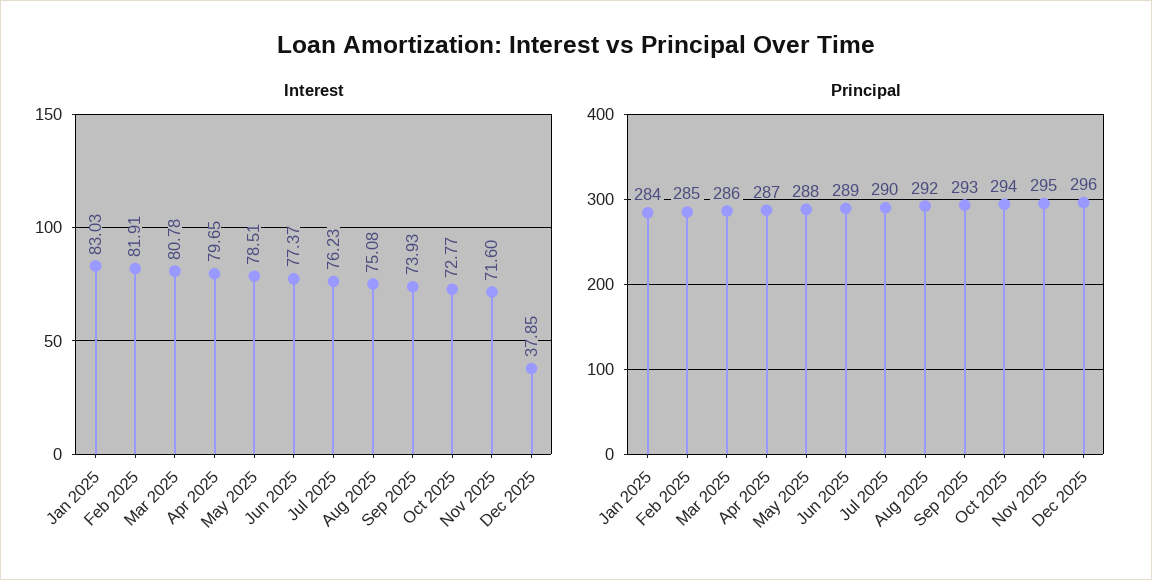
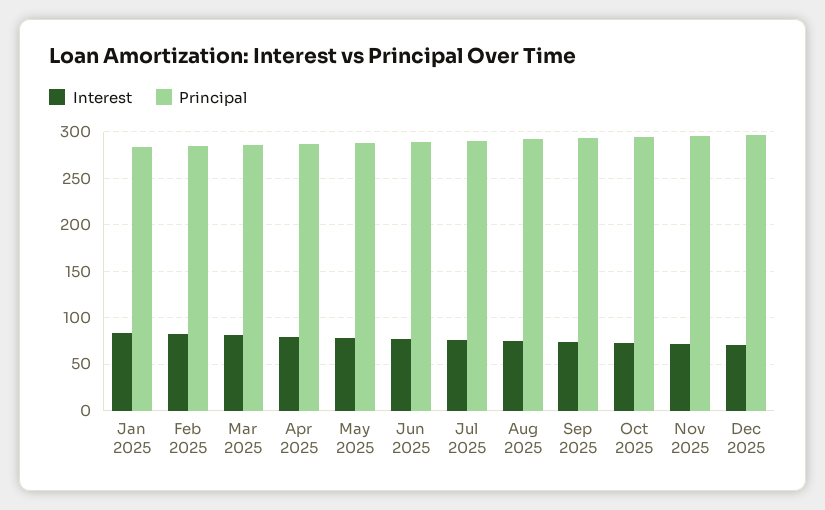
  {
    "Interest": {
      "Jan 2025": 83.03,
      "Feb 2025": 81.91,
      "Mar 2025": 80.78,
      "Apr 2025": 79.65,
      "May 2025": 78.51,
      "Jun 2025": 77.37,
      "Jul 2025": 76.23,
      "Aug 2025": 75.08,
      "Sep 2025": 73.93,
      "Oct 2025": 72.77,
      "Nov 2025": 71.6,
-     "Dec 2025": 37.85
+     "Dec 2025": 70
    },
    "Principal": {
      "Jan 2025": 284,
      "Feb 2025": 285,
      "Mar 2025": 286,
      "Apr 2025": 287,
      "May 2025": 288,
      "Jun 2025": 289,
      "Jul 2025": 290,
      "Aug 2025": 292,
      "Sep 2025": 293,
      "Oct 2025": 294,
      "Nov 2025": 295,
      "Dec 2025": 296
    }
  }

